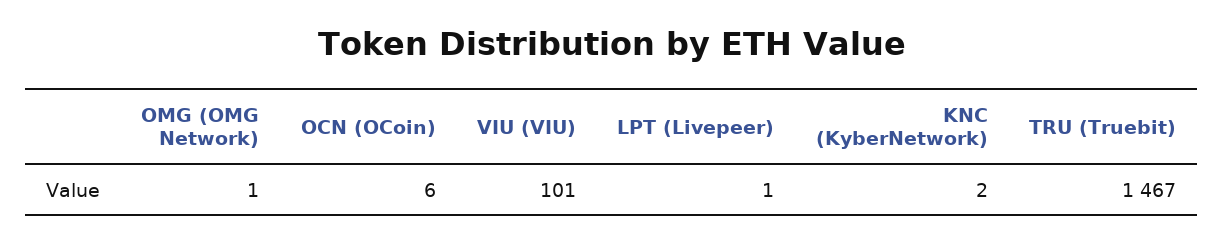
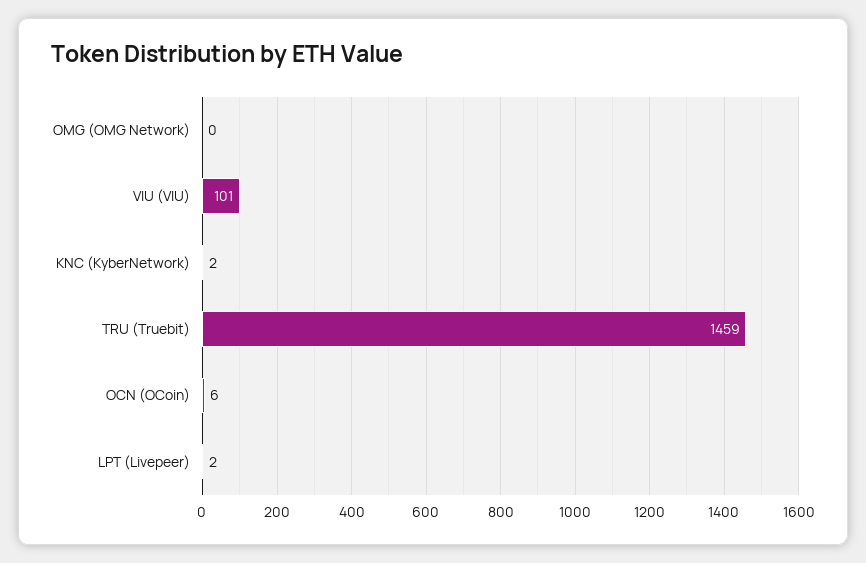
  {
-   "OMG (OMG Network)": 1,
+   "OMG (OMG Network)": 0,
    "OCN (OCoin)": 6,
    "VIU (VIU)": 101,
-   "LPT (Livepeer)": 1,
+   "LPT (Livepeer)": 2,
    "KNC (KyberNetwork)": 2,
-   "TRU (Truebit)": 1467
+   "TRU (Truebit)": 1459
  }

